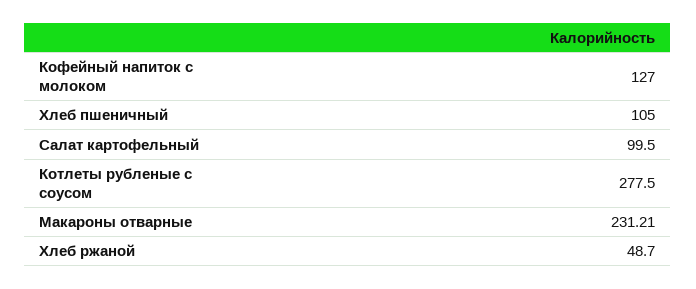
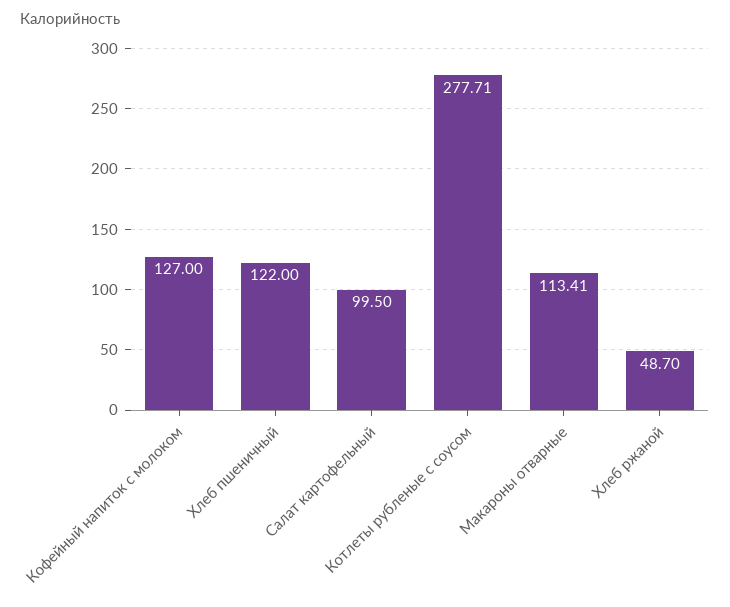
  {
    "Кофейный напиток с молоком": 127,
-   "Хлеб пшеничный": 105,
+   "Хлеб пшеничный": 122,
    "Салат картофельный": 99.5,
-   "Котлеты рубленые с соусом": 277.5,
+   "Котлеты рубленые с соусом": 277.71,
-   "Макароны отварные": 231.21,
+   "Макароны отварные": 113.41,
    "Хлеб ржаной": 48.7
  }

